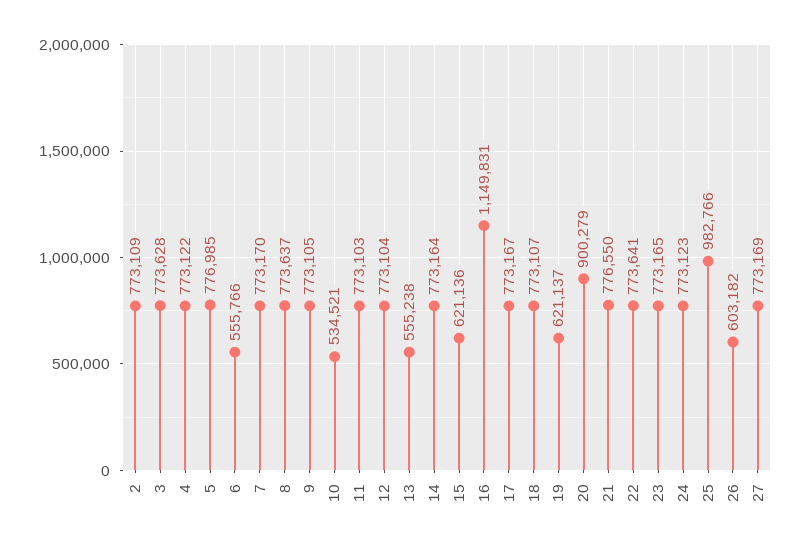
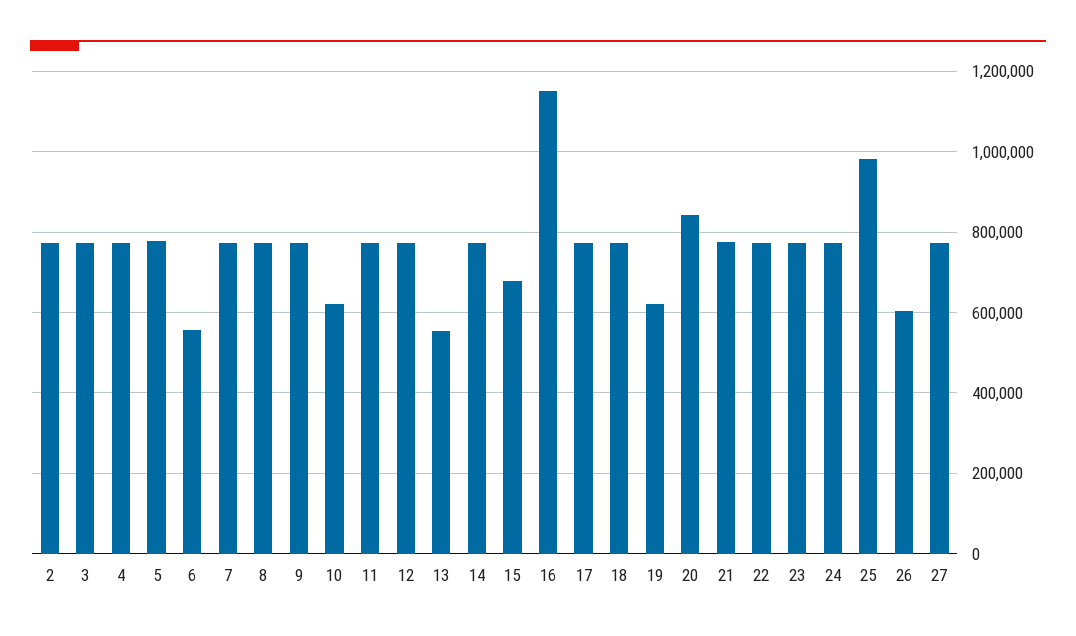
  {
    "2": 773109,
    "3": 773628,
    "4": 773122,
    "5": 776985,
    "6": 555766,
    "7": 773170,
    "8": 773637,
    "9": 773105,
-   "10": 534521,
+   "10": 620000,
    "11": 773103,
    "12": 773104,
    "13": 555238,
    "14": 773164,
-   "15": 621136,
+   "15": 680000,
    "16": 1149831,
    "17": 773167,
    "18": 773107,
    "19": 621137,
-   "20": 900279,
+   "20": 840000,
    "21": 776550,
    "22": 773641,
    "23": 773165,
    "24": 773123,
    "25": 982766,
    "26": 603182,
    "27": 773169
  }

